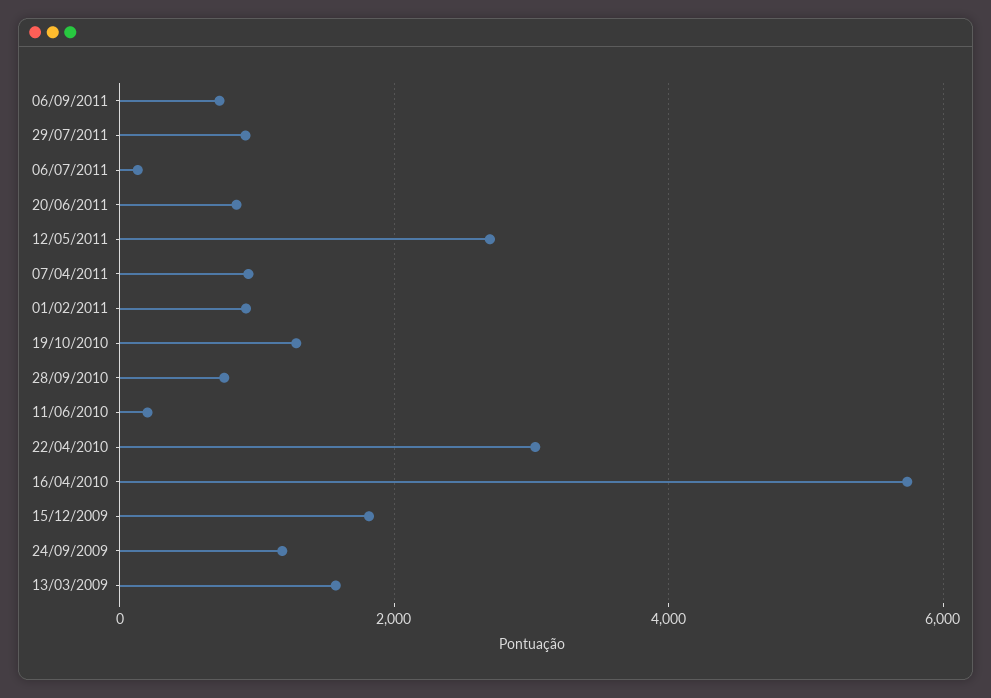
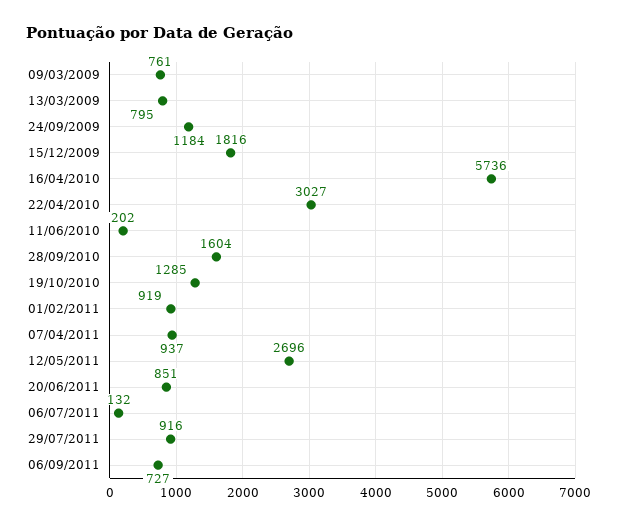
  {
    "06/09/2011": 727,
    "29/07/2011": 916,
    "06/07/2011": 132,
    "20/06/2011": 851,
    "12/05/2011": 2696,
    "07/04/2011": 937,
    "01/02/2011": 919,
    "19/10/2010": 1285,
-   "28/09/2010": 800,
+   "28/09/2010": 1604,
    "11/06/2010": 202,
    "22/04/2010": 3027,
    "16/04/2010": 5736,
    "15/12/2009": 1816,
    "24/09/2009": 1184,
-   "13/03/2009": 1600
+   "13/03/2009": 795,
+   "09/03/2009": 761
  }

